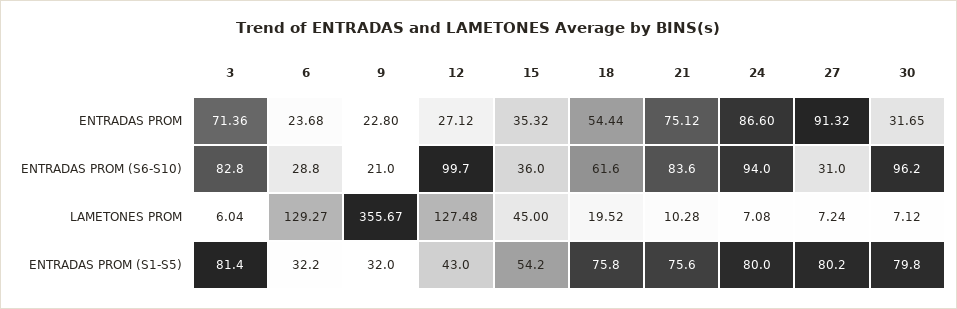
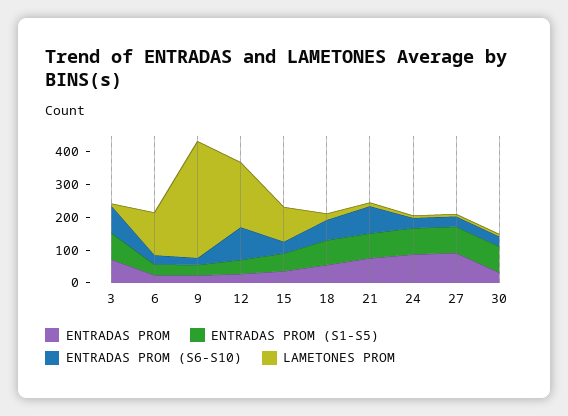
  {
    "ENTRADAS PROM": {
      "3": 71.36,
      "6": 23.68,
      "9": 22.8,
      "12": 27.12,
      "15": 35.32,
      "18": 54.44,
      "21": 75.12,
      "24": 86.6,
      "27": 91.32,
      "30": 31.65
    },
    "ENTRADAS PROM (S6-S10)": {
      "3": 82.8,
      "6": 28.8,
      "9": 21,
      "12": 99.7,
      "15": 36,
      "18": 61.6,
      "21": 83.6,
-     "24": 94,
+     "24": 25,
      "27": 31,
-     "30": 96.2
+     "30": 25
    },
    "LAMETONES PROM": {
      "3": 6.04,
      "6": 129.27,
      "9": 355.67,
-     "12": 127.48,
+     "12": 200,
-     "15": 45,
+     "15": 100,
      "18": 19.52,
      "21": 10.28,
      "24": 7.08,
      "27": 7.24,
      "30": 7.12
    },
    "ENTRADAS PROM (S1-S5)": {
      "3": 81.4,
      "6": 32.2,
      "9": 32,
      "12": 43,
      "15": 54.2,
      "18": 75.8,
      "21": 75.6,
      "24": 80,
      "27": 80.2,
      "30": 79.8
    }
  }

